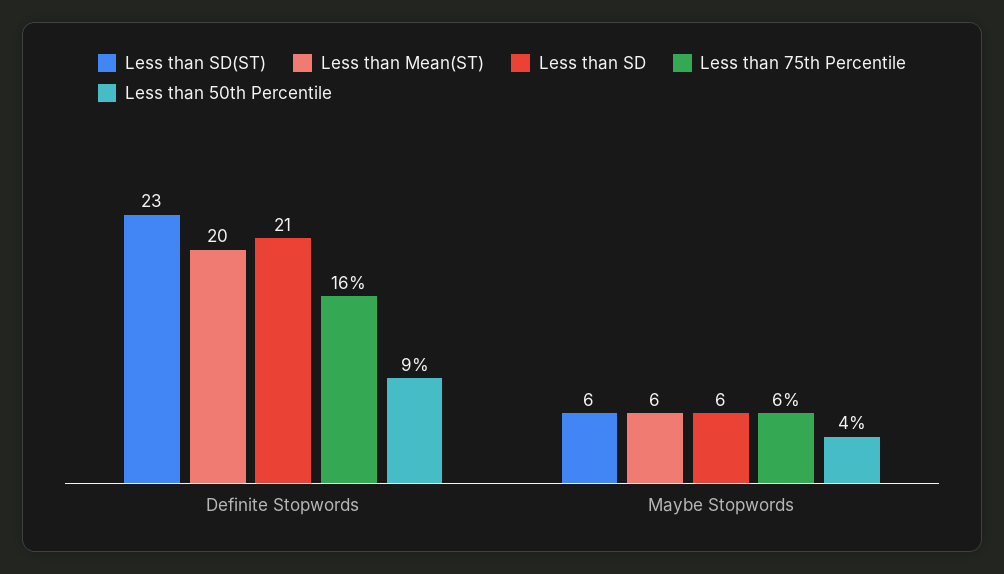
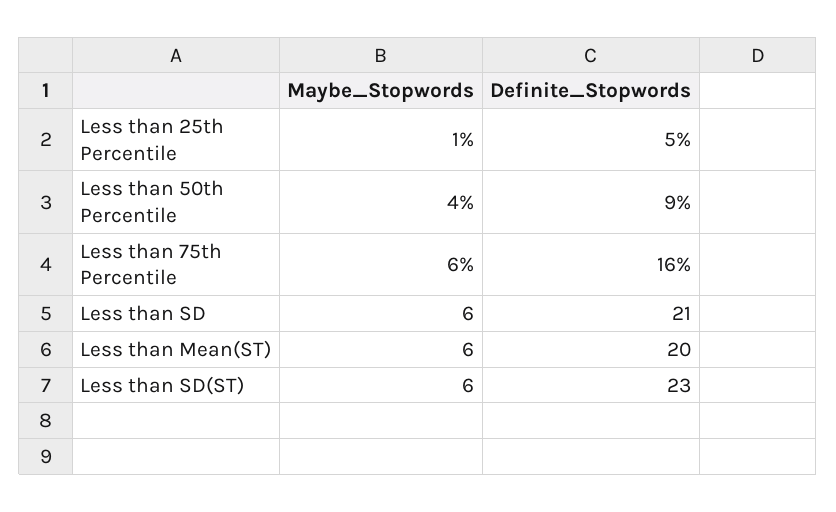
  {
    "Less than SD(ST)": {
      "Definite Stopwords": 23,
      "Maybe Stopwords": 6
    },
    "Less than Mean(ST)": {
      "Definite Stopwords": 20,
      "Maybe Stopwords": 6
    },
    "Less than SD": {
      "Definite Stopwords": 21,
      "Maybe Stopwords": 6
    },
    "Less than 75th Percentile": {
      "Definite Stopwords": 16,
      "Maybe Stopwords": 6
    },
    "Less than 50th Percentile": {
      "Definite Stopwords": 9,
      "Maybe Stopwords": 4
-   }
+   },
+   "Less than 25th Percentile": {
+     "Maybe Stopwords": 1,
+     "Definite Stopwords": 5
+   }
  }

